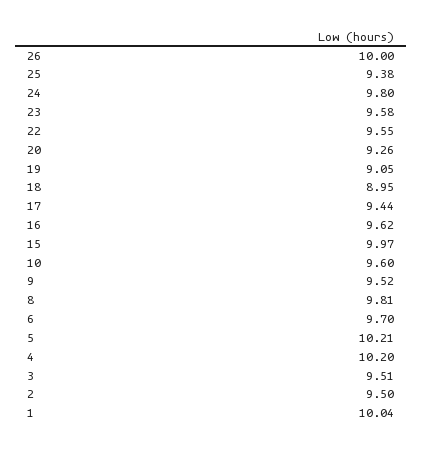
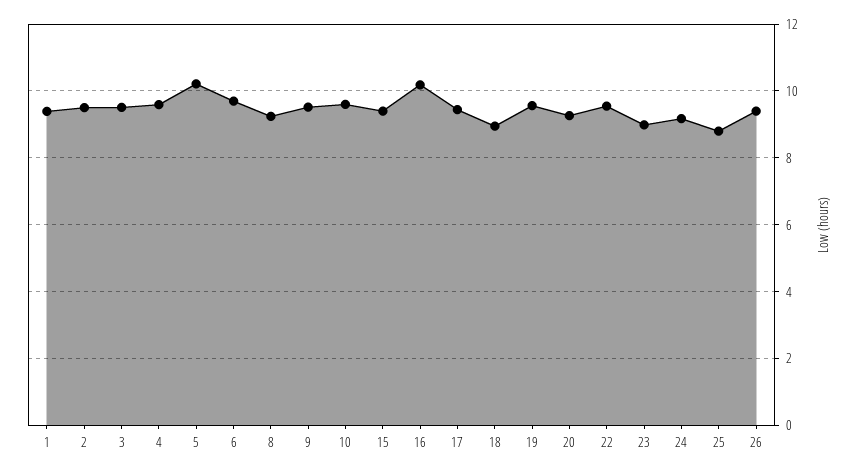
  {
-   "26": 10,
+   "26": 9.4,
-   "25": 9.38,
+   "25": 8.8,
-   "24": 9.8,
+   "24": 9.2,
-   "23": 9.58,
+   "23": 9,
    "22": 9.55,
    "20": 9.26,
-   "19": 9.05,
+   "19": 9.6,
    "18": 8.95,
    "17": 9.44,
-   "16": 9.62,
+   "16": 10.2,
-   "15": 9.97,
+   "15": 9.4,
    "10": 9.6,
    "9": 9.52,
-   "8": 9.81,
+   "8": 9.2,
    "6": 9.7,
    "5": 10.21,
-   "4": 10.2,
+   "4": 9.6,
    "3": 9.51,
    "2": 9.5,
-   "1": 10.04
+   "1": 9.4
  }

